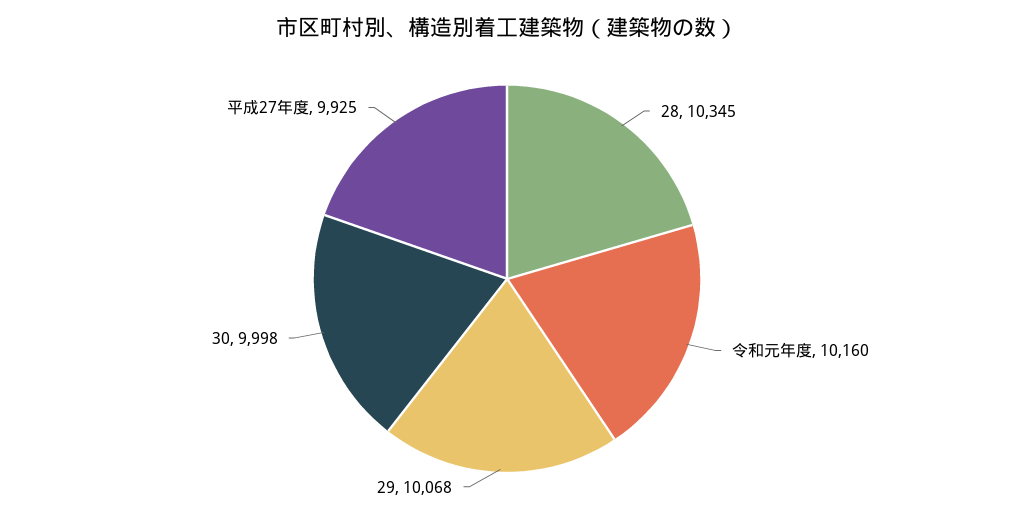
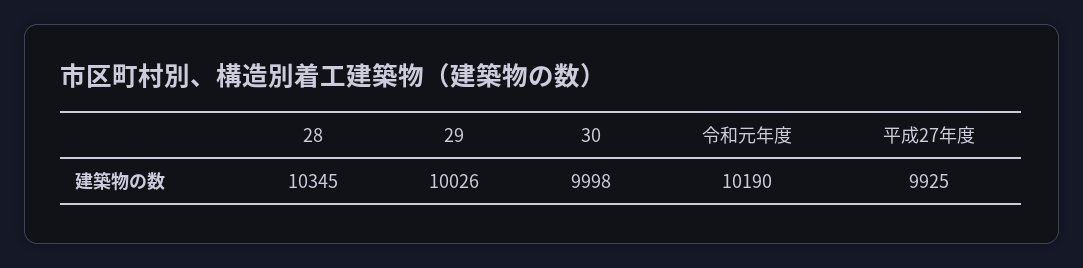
  {
    "28": 10345,
-   "令和元年度": 10160,
+   "令和元年度": 10190,
-   "29": 10068,
+   "29": 10026,
    "30": 9998,
    "平成27年度": 9925
  }

